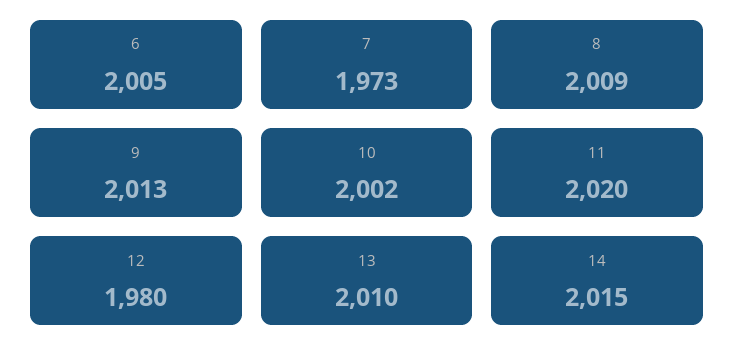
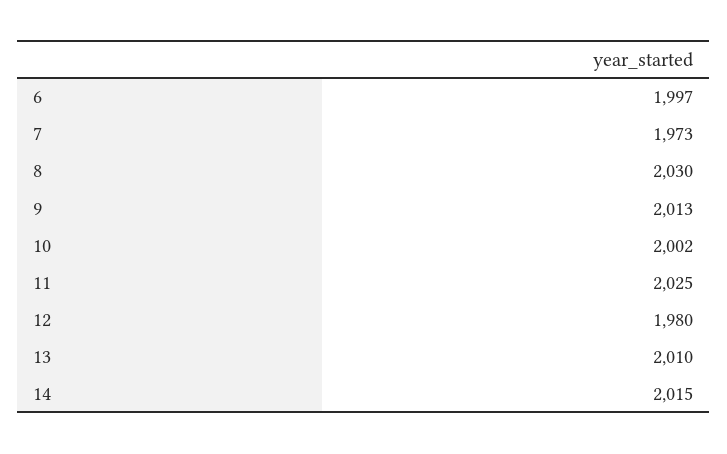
  {
-   "6": 2005,
+   "6": 1997,
    "7": 1973,
-   "8": 2009,
+   "8": 2030,
    "9": 2013,
    "10": 2002,
-   "11": 2020,
+   "11": 2025,
    "12": 1980,
    "13": 2010,
    "14": 2015
  }

